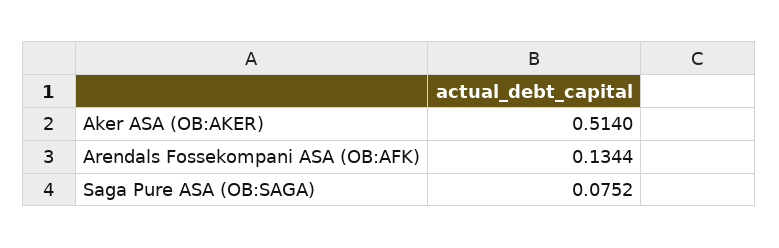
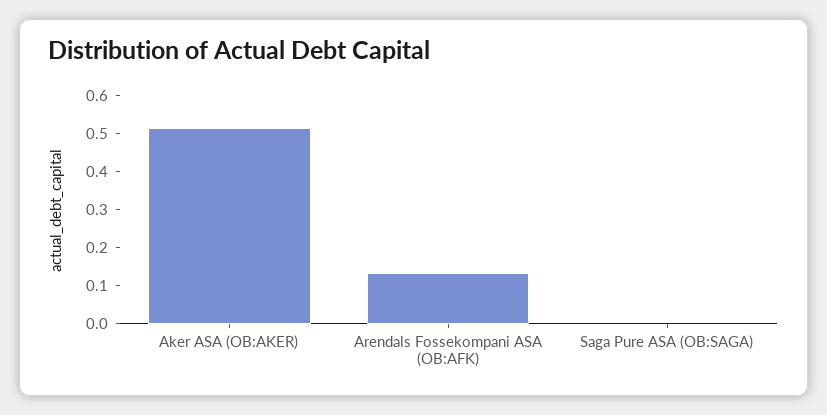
  {
    "Aker ASA (OB:AKER)": 0.514,
    "Arendals Fossekompani ASA (OB:AFK)": 0.1344,
-   "Saga Pure ASA (OB:SAGA)": 0.0752
+   "Saga Pure ASA (OB:SAGA)": 0
  }

